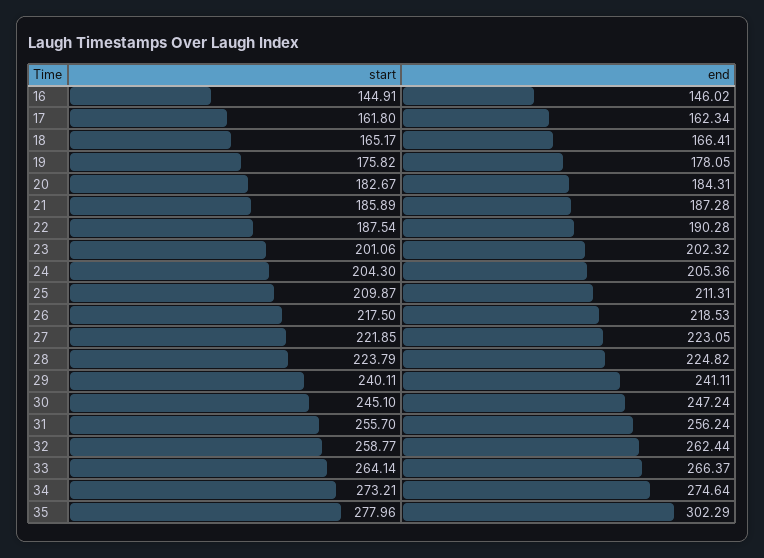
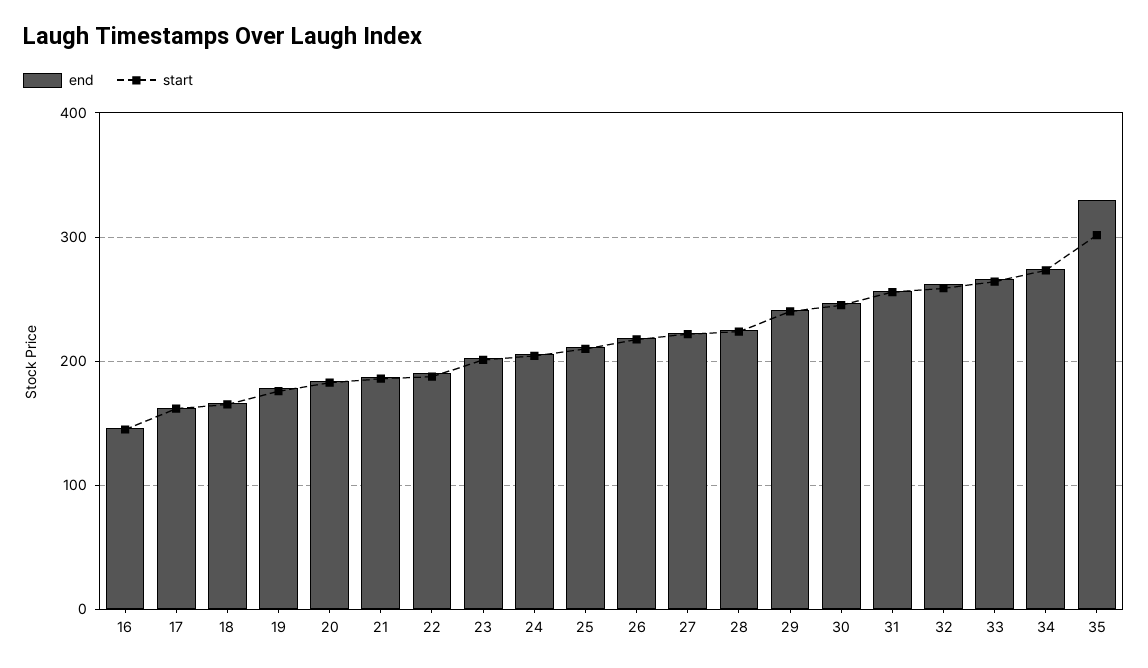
  {
    "start": {
      "16": 144.91,
      "17": 161.8,
      "18": 165.17,
      "19": 175.82,
      "20": 182.67,
      "21": 185.89,
      "22": 187.54,
      "23": 201.06,
      "24": 204.3,
      "25": 209.87,
      "26": 217.5,
      "27": 221.85,
      "28": 223.79,
      "29": 240.11,
      "30": 245.1,
      "31": 255.7,
      "32": 258.77,
      "33": 264.14,
      "34": 273.21,
-     "35": 277.96
+     "35": 300
    },
    "end": {
      "16": 146.02,
      "17": 162.34,
      "18": 166.41,
      "19": 178.05,
      "20": 184.31,
      "21": 187.28,
      "22": 190.28,
      "23": 202.32,
      "24": 205.36,
      "25": 211.31,
      "26": 218.53,
      "27": 223.05,
      "28": 224.82,
      "29": 241.11,
      "30": 247.24,
      "31": 256.24,
      "32": 262.44,
      "33": 266.37,
      "34": 274.64,
-     "35": 302.29
+     "35": 330
    }
  }

